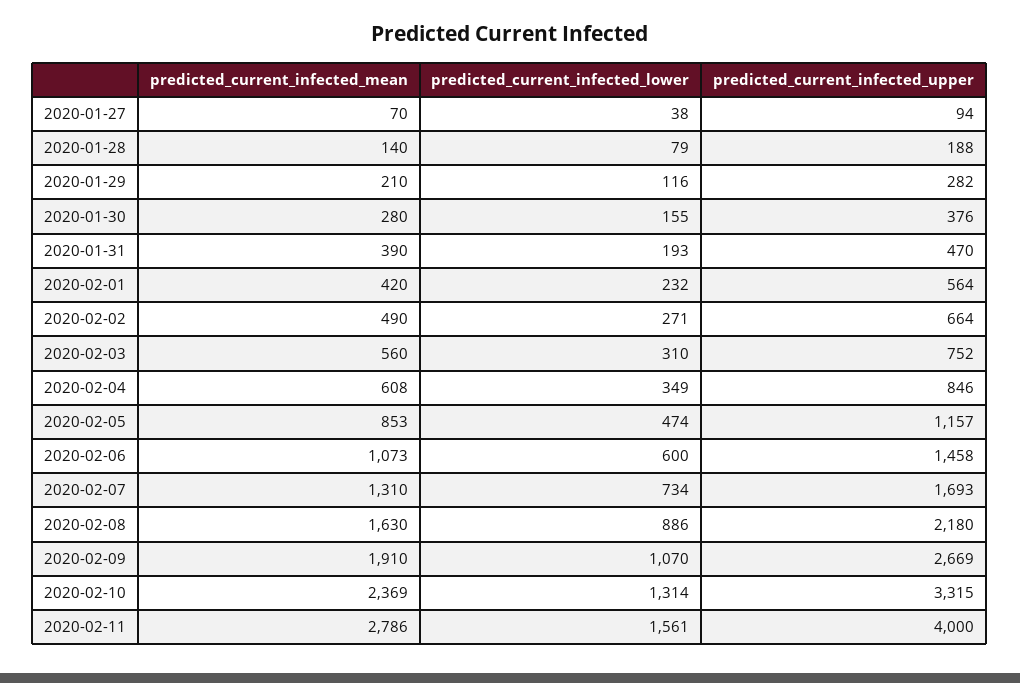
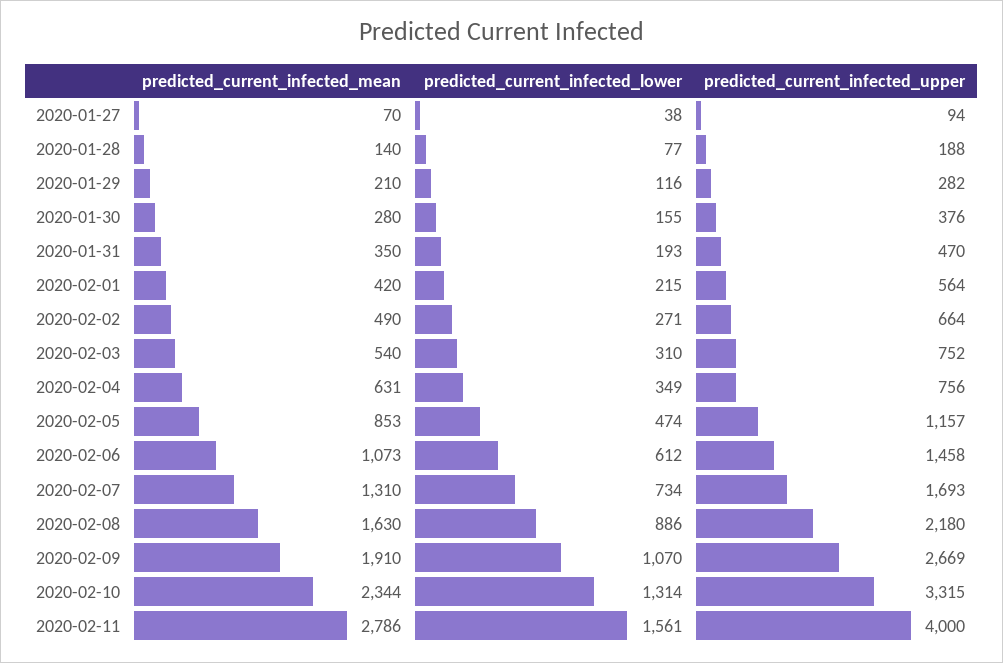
  {
    "predicted_current_infected_mean": {
      "2020-01-27": 70,
      "2020-01-28": 140,
      "2020-01-29": 210,
      "2020-01-30": 280,
-     "2020-01-31": 390,
+     "2020-01-31": 350,
      "2020-02-01": 420,
      "2020-02-02": 490,
-     "2020-02-03": 560,
+     "2020-02-03": 540,
-     "2020-02-04": 608,
+     "2020-02-04": 631,
      "2020-02-05": 853,
      "2020-02-06": 1073,
      "2020-02-07": 1310,
      "2020-02-08": 1630,
      "2020-02-09": 1910,
-     "2020-02-10": 2369,
+     "2020-02-10": 2344,
      "2020-02-11": 2786
    },
    "predicted_current_infected_lower": {
      "2020-01-27": 38,
-     "2020-01-28": 79,
+     "2020-01-28": 77,
      "2020-01-29": 116,
      "2020-01-30": 155,
      "2020-01-31": 193,
-     "2020-02-01": 232,
+     "2020-02-01": 215,
      "2020-02-02": 271,
      "2020-02-03": 310,
      "2020-02-04": 349,
      "2020-02-05": 474,
-     "2020-02-06": 600,
+     "2020-02-06": 612,
      "2020-02-07": 734,
      "2020-02-08": 886,
      "2020-02-09": 1070,
      "2020-02-10": 1314,
      "2020-02-11": 1561
    },
    "predicted_current_infected_upper": {
      "2020-01-27": 94,
      "2020-01-28": 188,
      "2020-01-29": 282,
      "2020-01-30": 376,
      "2020-01-31": 470,
      "2020-02-01": 564,
      "2020-02-02": 664,
      "2020-02-03": 752,
-     "2020-02-04": 846,
+     "2020-02-04": 756,
      "2020-02-05": 1157,
      "2020-02-06": 1458,
      "2020-02-07": 1693,
      "2020-02-08": 2180,
      "2020-02-09": 2669,
      "2020-02-10": 3315,
      "2020-02-11": 4000
    }
  }

